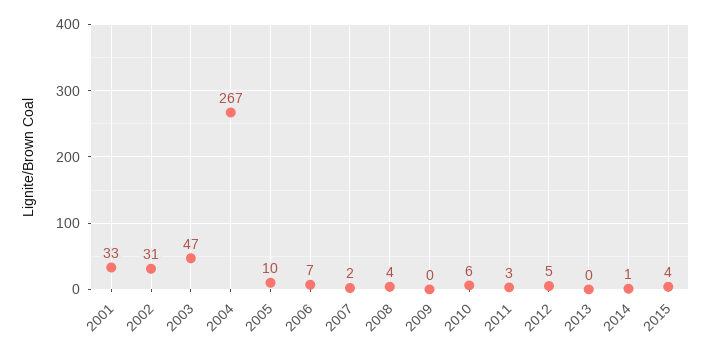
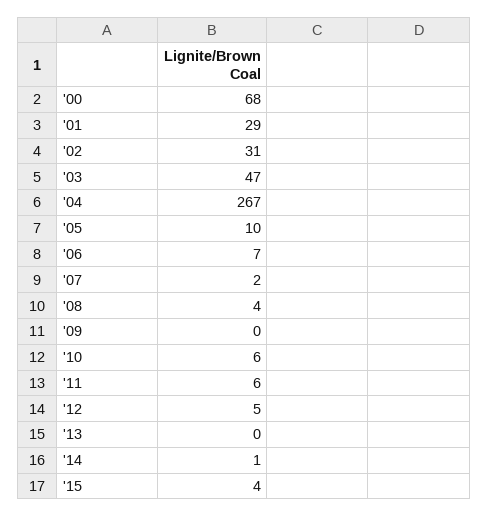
  {
-   "2001": 33,
+   "2001": 29,
    "2002": 31,
    "2003": 47,
    "2004": 267,
    "2005": 10,
    "2006": 7,
    "2007": 2,
    "2008": 4,
    "2009": 0,
    "2010": 6,
-   "2011": 3,
+   "2011": 6,
    "2012": 5,
    "2013": 0,
    "2014": 1,
-   "2015": 4
+   "2015": 4,
+   "'00": 68
  }

